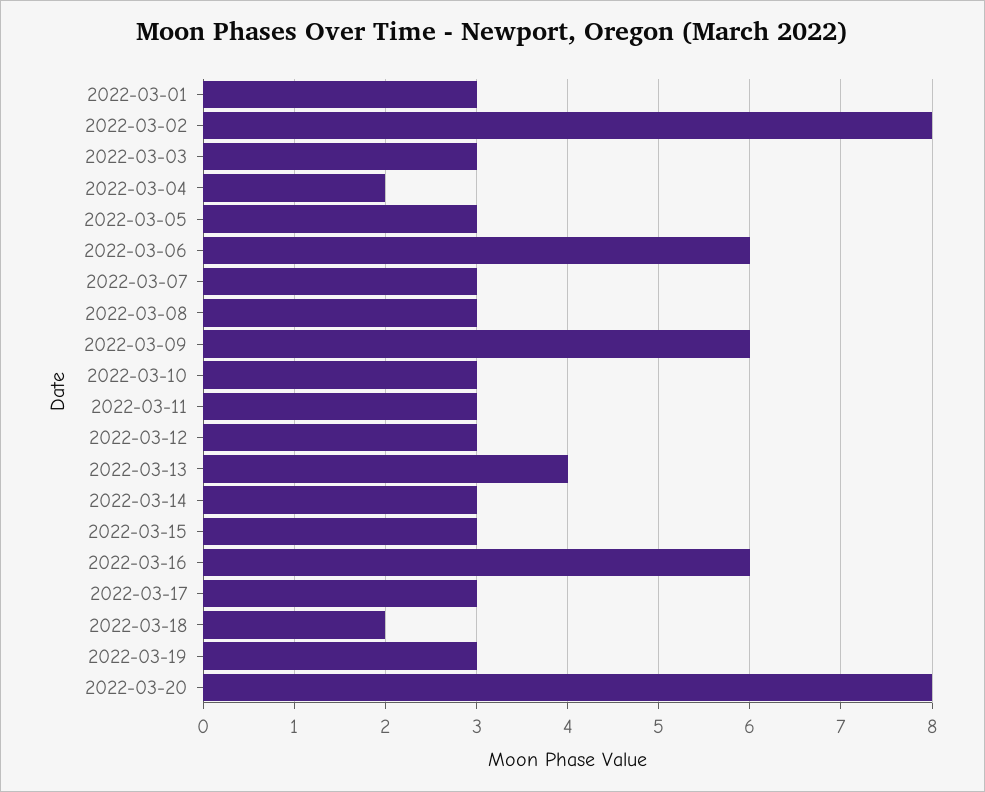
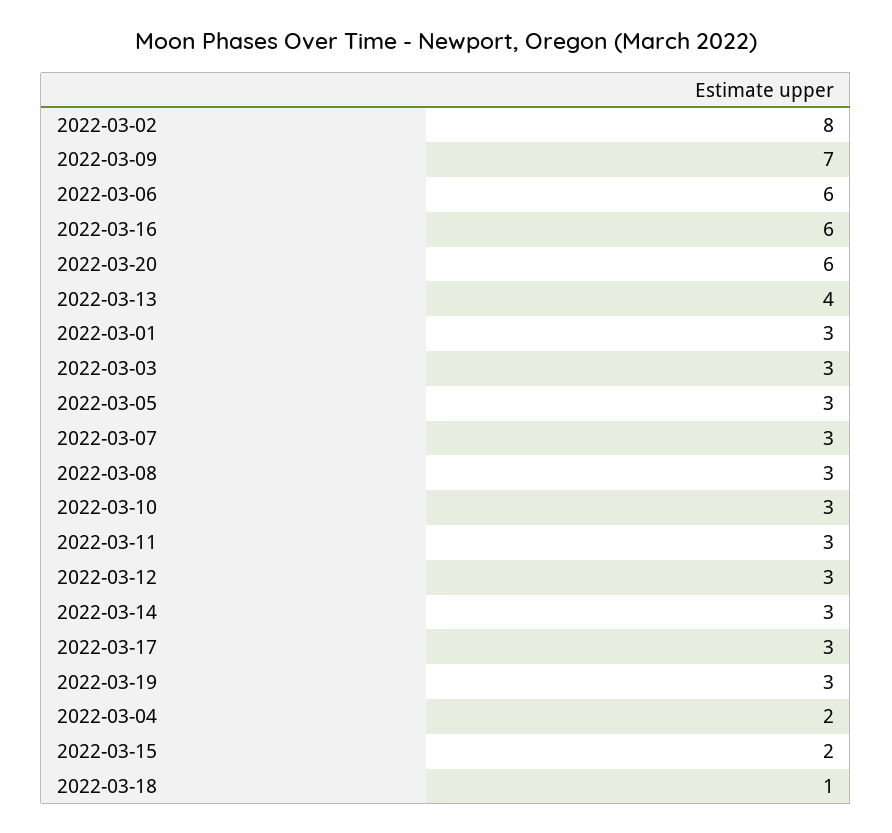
  {
    "2022-03-01": 3,
    "2022-03-02": 8,
    "2022-03-03": 3,
    "2022-03-04": 2,
    "2022-03-05": 3,
    "2022-03-06": 6,
    "2022-03-07": 3,
    "2022-03-08": 3,
-   "2022-03-09": 6,
+   "2022-03-09": 7,
    "2022-03-10": 3,
    "2022-03-11": 3,
    "2022-03-12": 3,
    "2022-03-13": 4,
    "2022-03-14": 3,
-   "2022-03-15": 3,
+   "2022-03-15": 2,
    "2022-03-16": 6,
    "2022-03-17": 3,
-   "2022-03-18": 2,
+   "2022-03-18": 1,
    "2022-03-19": 3,
-   "2022-03-20": 8
+   "2022-03-20": 6
  }

